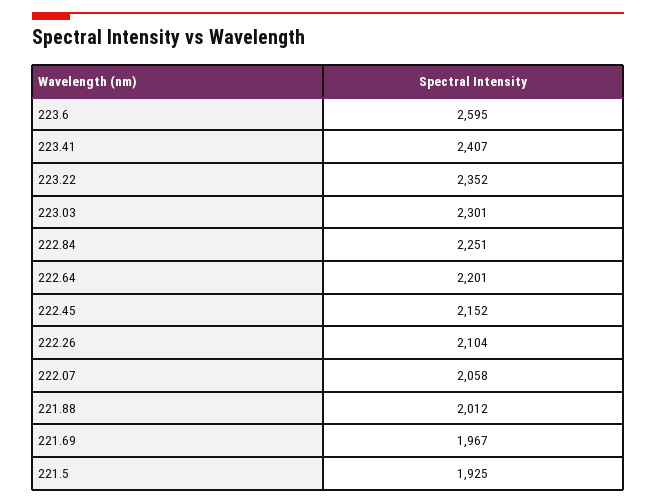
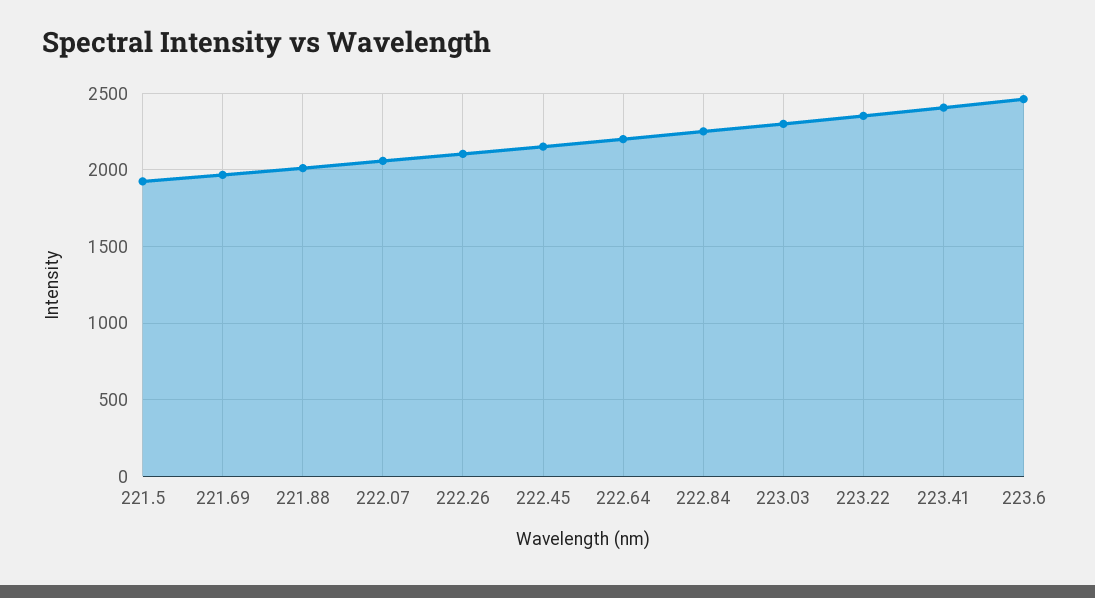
  {
-   "223.6": 2595,
+   "223.6": 2450,
    "223.41": 2407,
    "223.22": 2352,
    "223.03": 2301,
    "222.84": 2251,
    "222.64": 2201,
    "222.45": 2152,
    "222.26": 2104,
    "222.07": 2058,
    "221.88": 2012,
    "221.69": 1967,
    "221.5": 1925
  }

